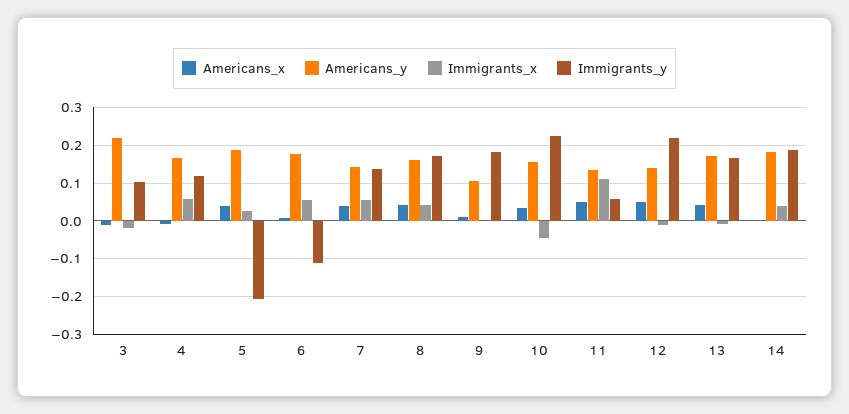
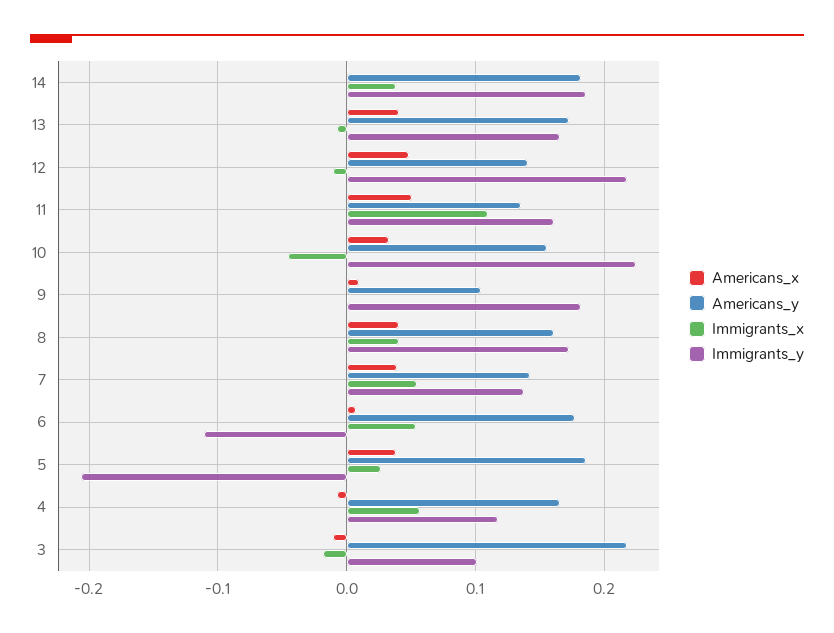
  {
    "Americans_x": {
      "3": -0.01,
      "4": -0.01,
      "5": 0.04,
      "6": 0.01,
      "7": 0.04,
      "8": 0.04,
      "9": 0.01,
      "10": 0.03,
      "11": 0.05,
      "12": 0.05,
      "13": 0.04,
      "14": 0
    },
    "Americans_y": {
      "3": 0.22,
      "4": 0.17,
      "5": 0.19,
      "6": 0.18,
      "7": 0.14,
      "8": 0.16,
      "9": 0.1,
      "10": 0.16,
      "11": 0.14,
      "12": 0.14,
      "13": 0.17,
      "14": 0.18
    },
    "Immigrants_x": {
      "3": -0.02,
      "4": 0.06,
      "5": 0.03,
      "6": 0.05,
      "7": 0.05,
      "8": 0.04,
      "9": 0,
      "10": -0.05,
      "11": 0.11,
      "12": -0.01,
      "13": -0.01,
      "14": 0.04
    },
    "Immigrants_y": {
      "3": 0.1,
      "4": 0.12,
      "5": -0.21,
      "6": -0.11,
      "7": 0.14,
      "8": 0.17,
      "9": 0.18,
      "10": 0.23,
-     "11": 0.06,
+     "11": 0.16,
      "12": 0.22,
      "13": 0.17,
      "14": 0.19
    }
  }

